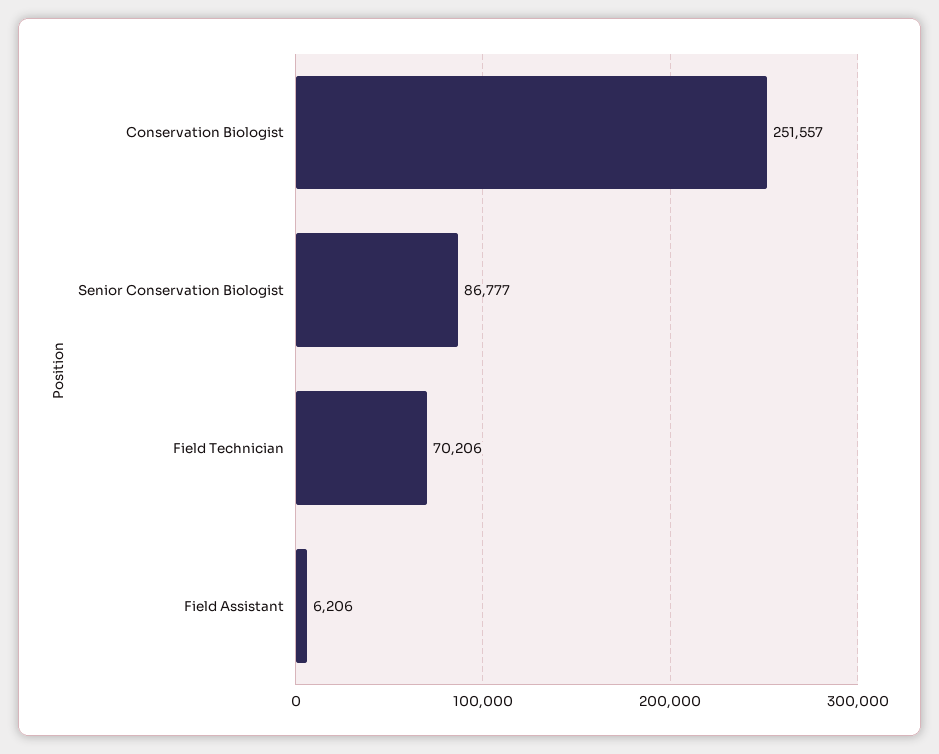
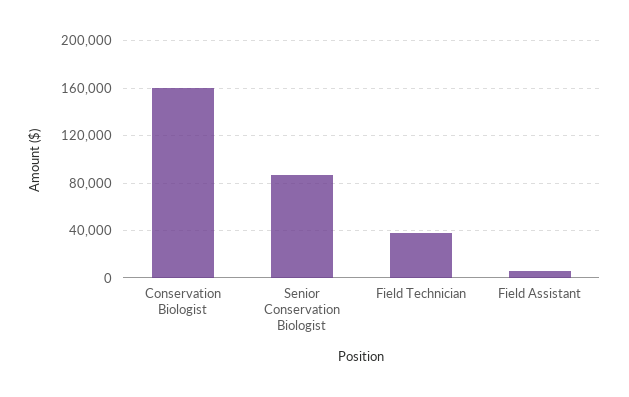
  {
-   "Conservation Biologist": 251557,
+   "Conservation Biologist": 160000,
    "Senior Conservation Biologist": 86777,
-   "Field Technician": 70206,
+   "Field Technician": 40000,
    "Field Assistant": 6206
  }

